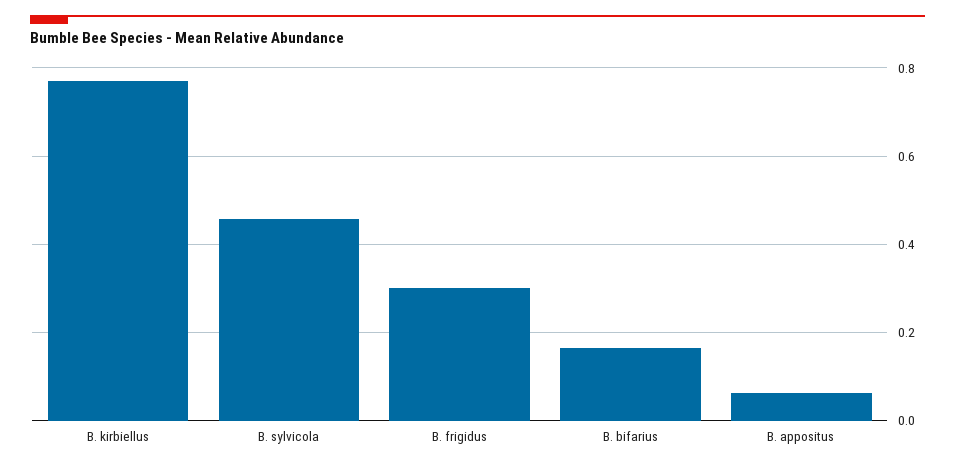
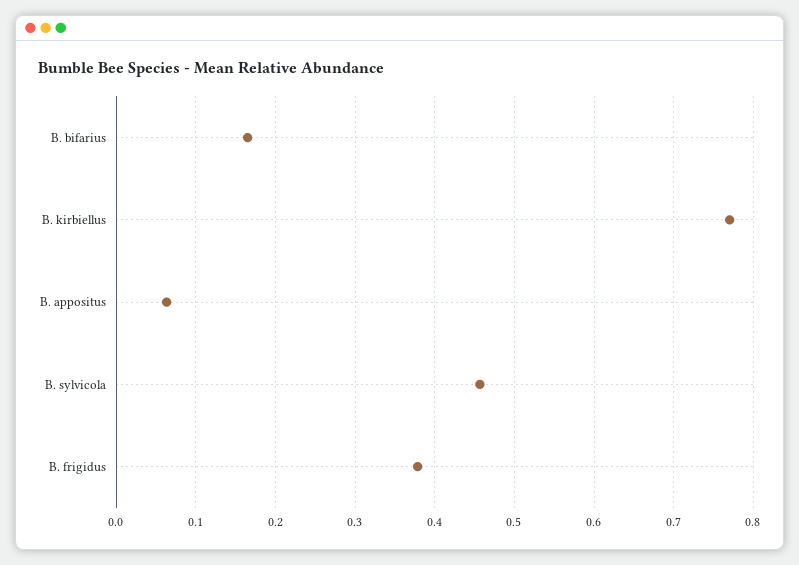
  {
    "B. kirbiellus": 0.77,
    "B. sylvicola": 0.46,
-   "B. frigidus": 0.3,
+   "B. frigidus": 0.38,
    "B. bifarius": 0.17,
    "B. appositus": 0.06
  }

